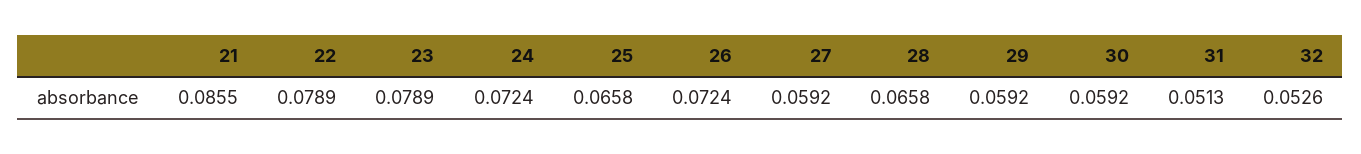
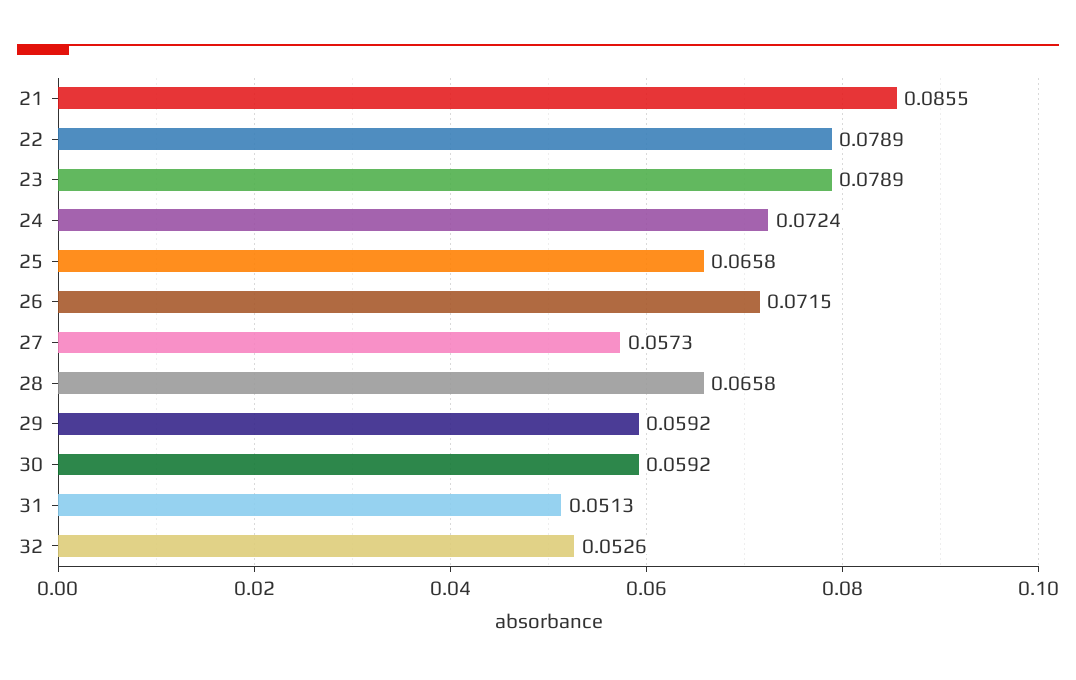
  {
    "21": 0.0855,
    "22": 0.0789,
    "23": 0.0789,
    "24": 0.0724,
    "25": 0.0658,
-   "26": 0.0724,
+   "26": 0.0715,
-   "27": 0.0592,
+   "27": 0.0573,
    "28": 0.0658,
    "29": 0.0592,
    "30": 0.0592,
    "31": 0.0513,
    "32": 0.0526
  }

